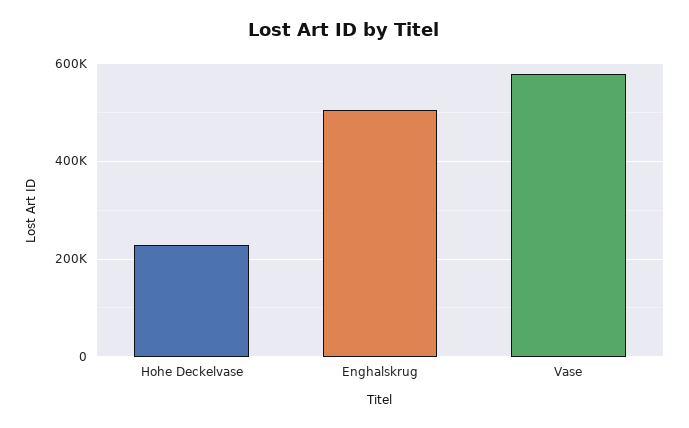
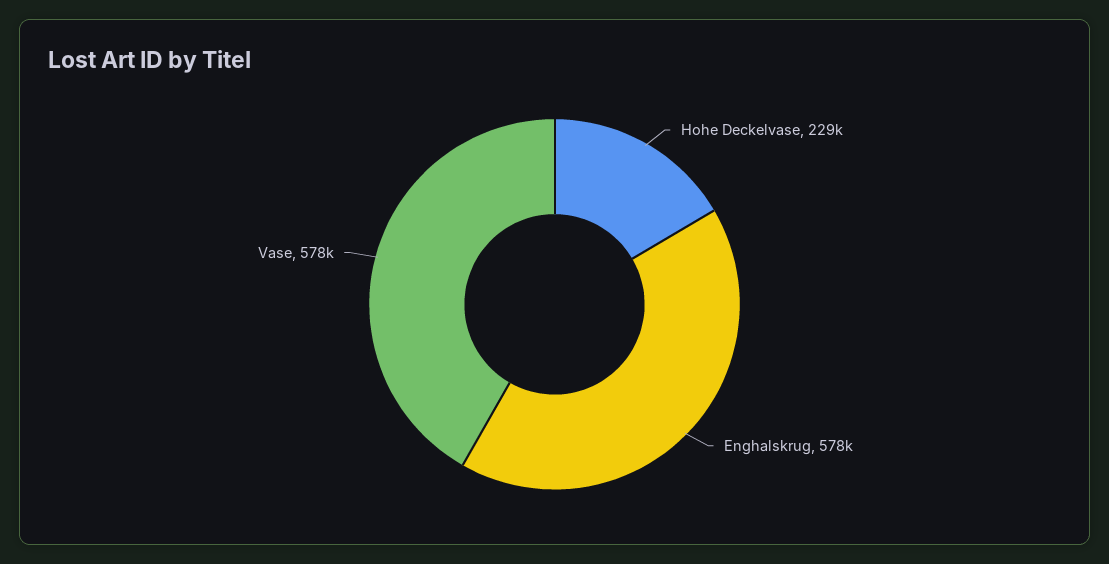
  {
    "Hohe Deckelvase": 229000,
-   "Enghalskrug": 500000,
+   "Enghalskrug": 578000,
    "Vase": 578000
  }

